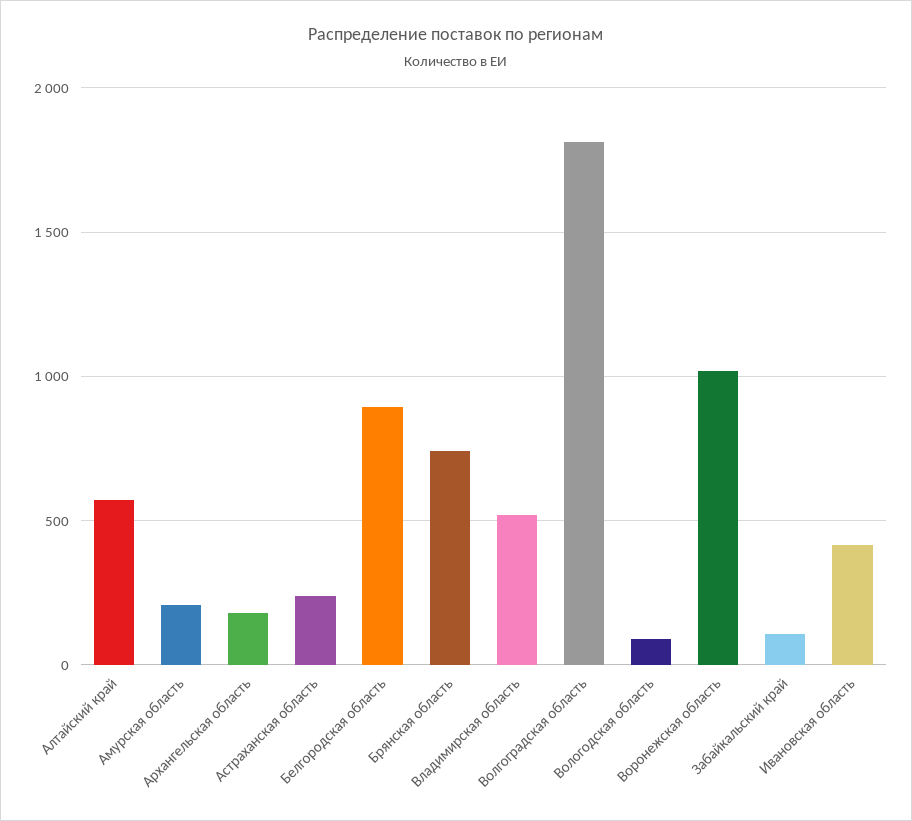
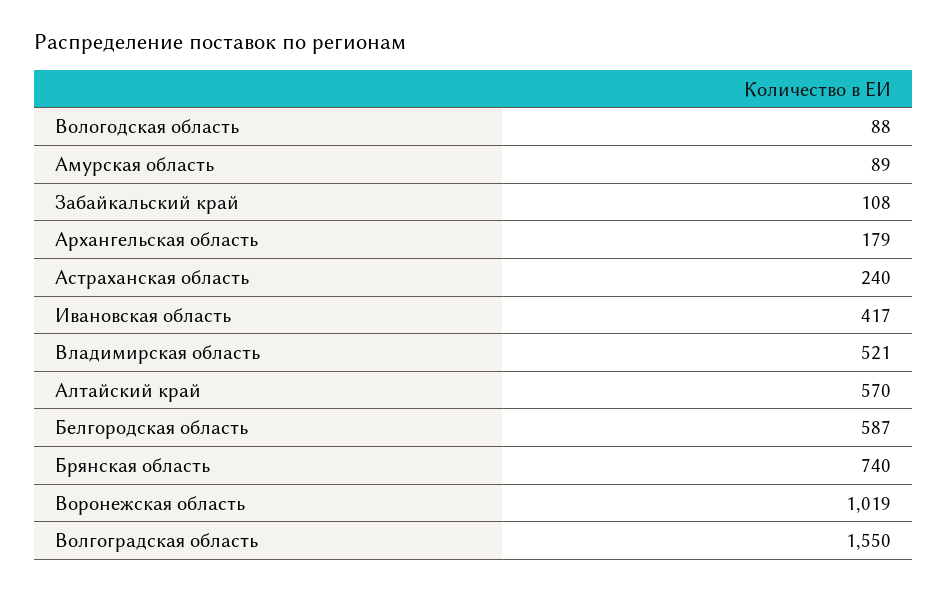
  {
    "Алтайский край": 570,
-   "Амурская область": 200,
+   "Амурская область": 89,
    "Архангельская область": 179,
    "Астраханская область": 240,
-   "Белгородская область": 900,
+   "Белгородская область": 587,
    "Брянская область": 740,
    "Владимирская область": 521,
-   "Волгоградская область": 1800,
+   "Волгоградская область": 1550,
    "Вологодская область": 88,
    "Воронежская область": 1019,
    "Забайкальский край": 108,
    "Ивановская область": 417
  }

